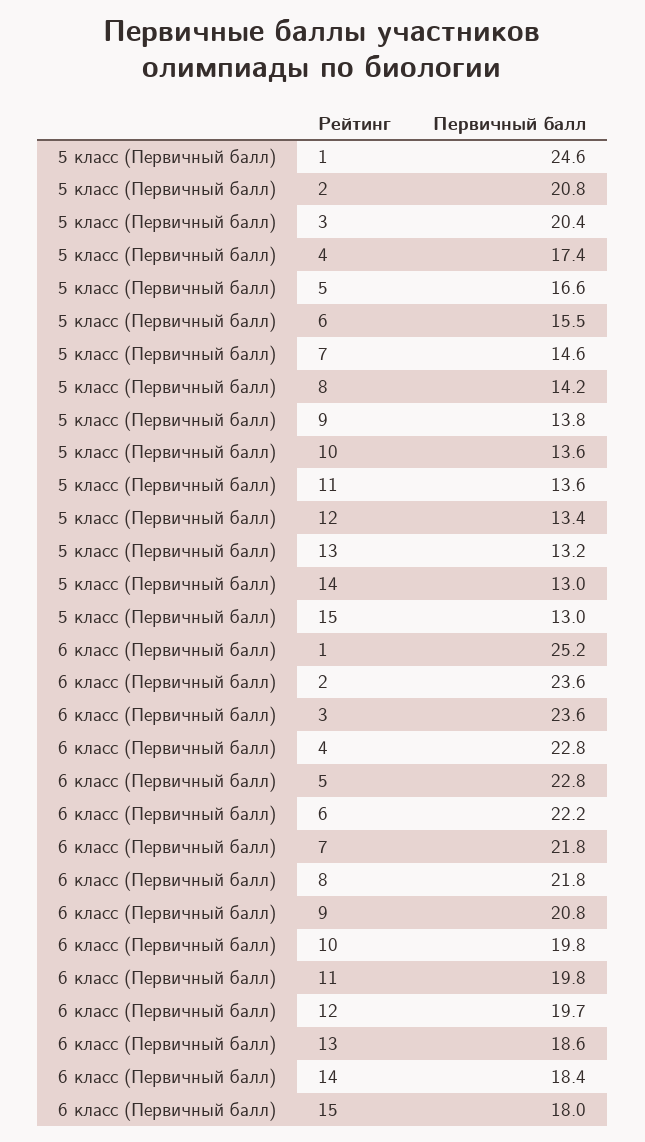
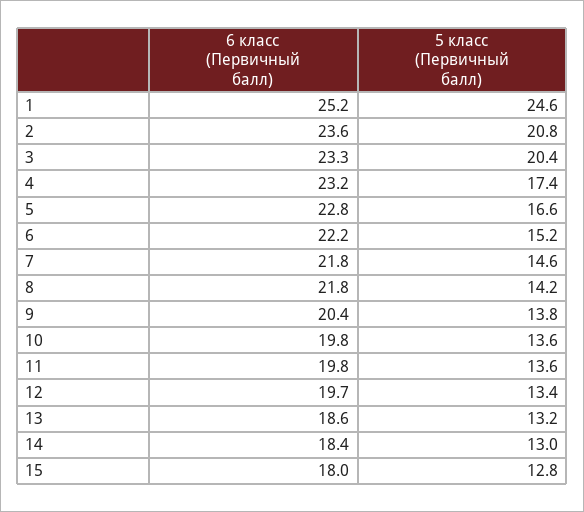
  {
    "5 класс (Первичный балл)": {
      "1": 24.6,
      "2": 20.8,
      "3": 20.4,
      "4": 17.4,
      "5": 16.6,
-     "6": 15.5,
+     "6": 15.2,
      "7": 14.6,
      "8": 14.2,
      "9": 13.8,
      "10": 13.6,
      "11": 13.6,
      "12": 13.4,
      "13": 13.2,
      "14": 13,
-     "15": 13
+     "15": 12.8
    },
    "6 класс (Первичный балл)": {
      "1": 25.2,
      "2": 23.6,
-     "3": 23.6,
+     "3": 23.3,
-     "4": 22.8,
+     "4": 23.2,
      "5": 22.8,
      "6": 22.2,
      "7": 21.8,
      "8": 21.8,
-     "9": 20.8,
+     "9": 20.4,
      "10": 19.8,
      "11": 19.8,
      "12": 19.7,
      "13": 18.6,
      "14": 18.4,
      "15": 18
    }
  }

